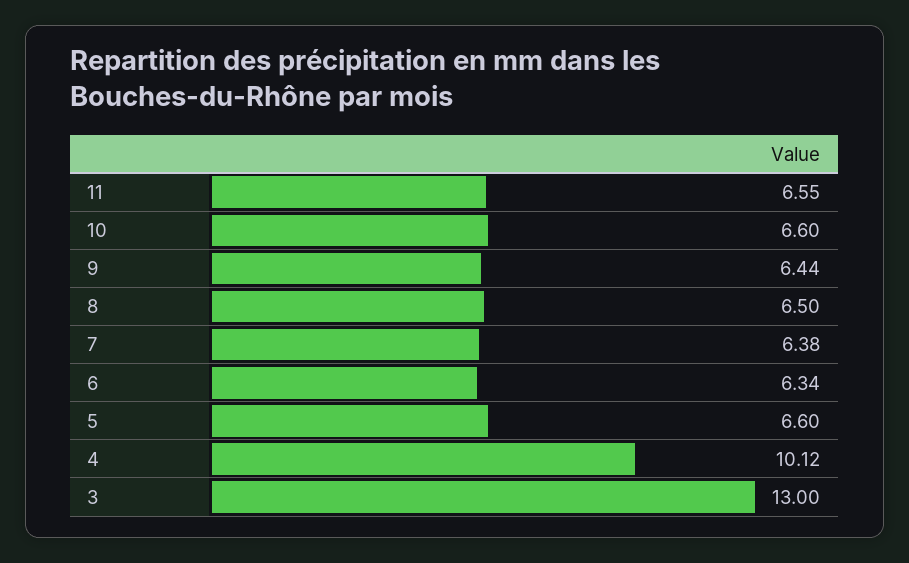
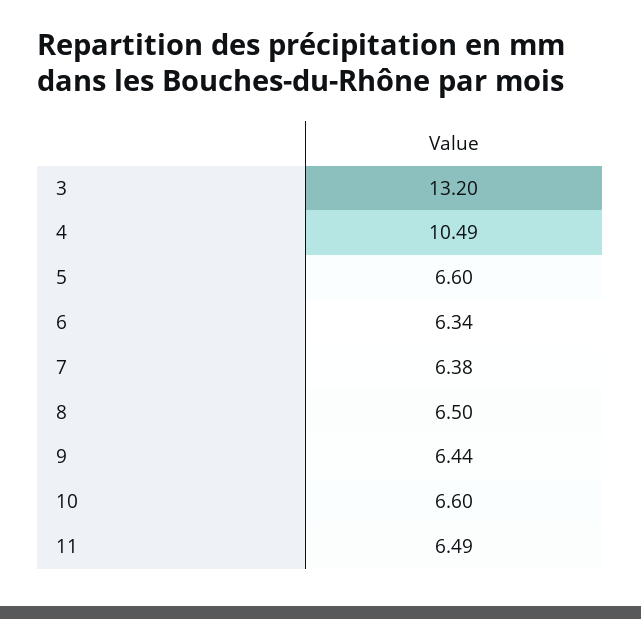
  {
-   "11": 6.55,
+   "11": 6.49,
    "10": 6.6,
    "9": 6.44,
    "8": 6.5,
    "7": 6.38,
    "6": 6.34,
    "5": 6.6,
-   "4": 10.12,
+   "4": 10.49,
-   "3": 13
+   "3": 13.2
  }

